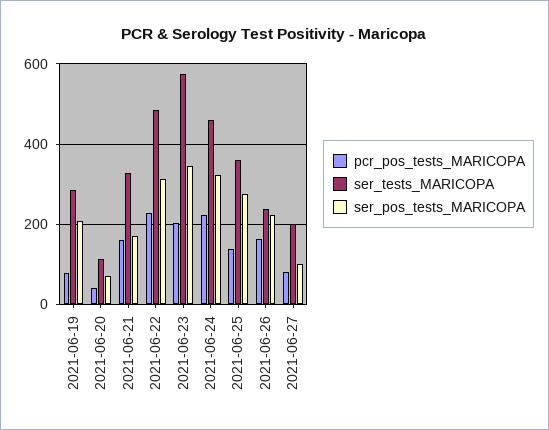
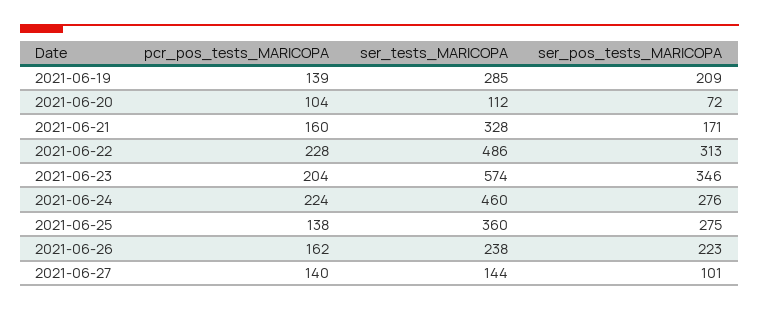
  {
    "pcr_pos_tests_MARICOPA": {
-     "2021-06-19": 80,
+     "2021-06-19": 139,
-     "2021-06-20": 40,
+     "2021-06-20": 104,
      "2021-06-21": 160,
      "2021-06-22": 228,
      "2021-06-23": 204,
      "2021-06-24": 224,
      "2021-06-25": 138,
      "2021-06-26": 162,
-     "2021-06-27": 80
+     "2021-06-27": 140
    },
    "ser_tests_MARICOPA": {
      "2021-06-19": 285,
      "2021-06-20": 112,
      "2021-06-21": 328,
      "2021-06-22": 486,
      "2021-06-23": 574,
      "2021-06-24": 460,
      "2021-06-25": 360,
      "2021-06-26": 238,
-     "2021-06-27": 200
+     "2021-06-27": 144
    },
    "ser_pos_tests_MARICOPA": {
      "2021-06-19": 209,
      "2021-06-20": 72,
      "2021-06-21": 171,
      "2021-06-22": 313,
      "2021-06-23": 346,
-     "2021-06-24": 320,
+     "2021-06-24": 276,
      "2021-06-25": 275,
      "2021-06-26": 223,
      "2021-06-27": 101
    }
  }

